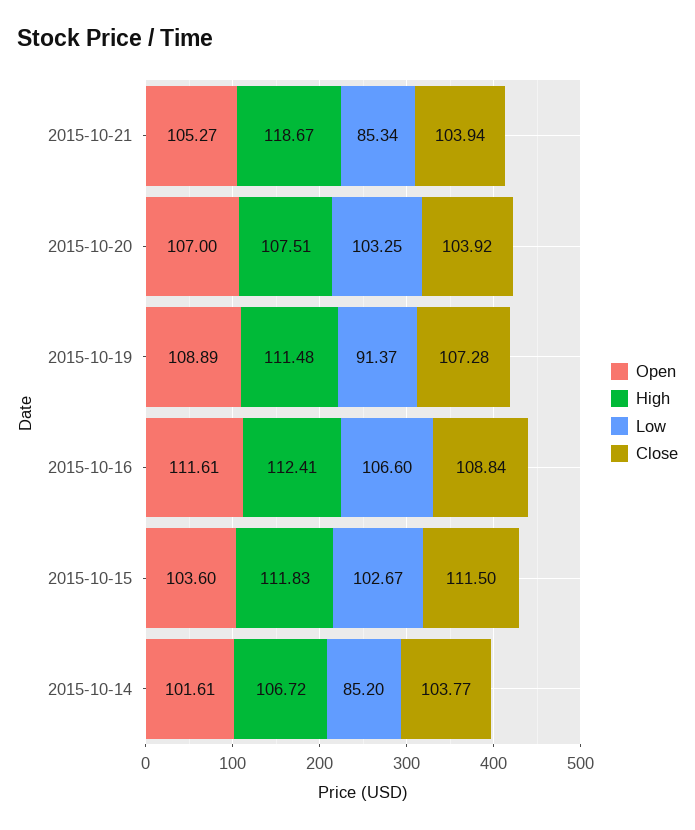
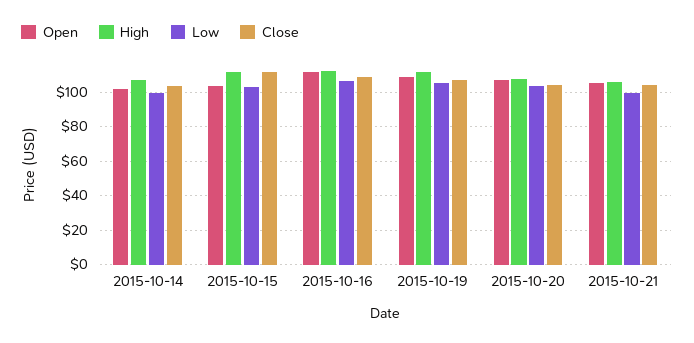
  {
    "Open": {
      "2015-10-21": 105.27,
      "2015-10-20": 107,
      "2015-10-19": 108.89,
      "2015-10-16": 111.61,
      "2015-10-15": 103.6,
      "2015-10-14": 101.61
    },
    "High": {
-     "2015-10-21": 118.67,
+     "2015-10-21": 105,
      "2015-10-20": 107.51,
      "2015-10-19": 111.48,
      "2015-10-16": 112.41,
      "2015-10-15": 111.83,
      "2015-10-14": 106.72
    },
    "Low": {
-     "2015-10-21": 85.34,
+     "2015-10-21": 100,
      "2015-10-20": 103.25,
-     "2015-10-19": 91.37,
+     "2015-10-19": 105,
      "2015-10-16": 106.6,
      "2015-10-15": 102.67,
-     "2015-10-14": 85.2
+     "2015-10-14": 100
    },
    "Close": {
      "2015-10-21": 103.94,
      "2015-10-20": 103.92,
      "2015-10-19": 107.28,
      "2015-10-16": 108.84,
      "2015-10-15": 111.5,
      "2015-10-14": 103.77
    }
  }

